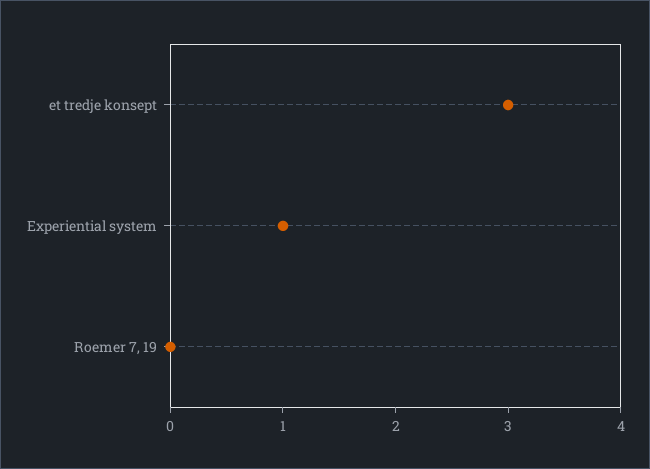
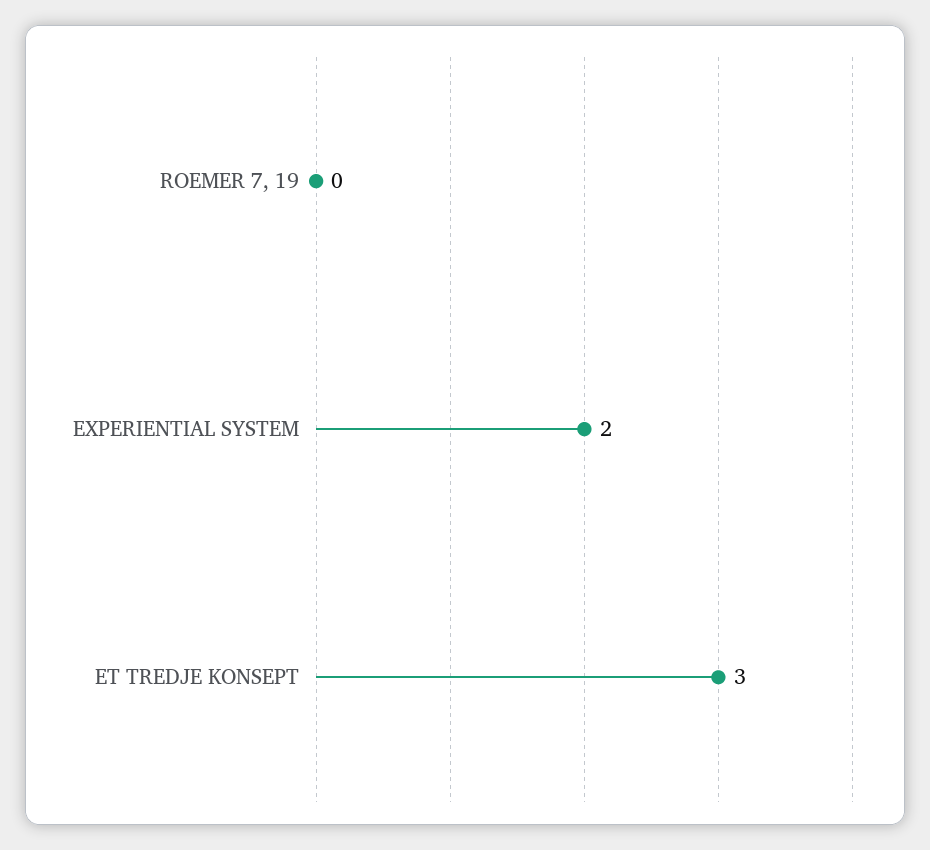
  {
    "et tredje konsept": 3,
-   "Experiential system": 1,
+   "Experiential system": 2,
    "Roemer 7, 19": 0
  }

